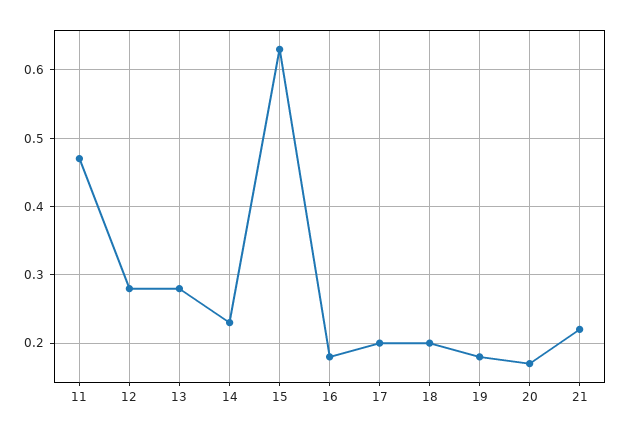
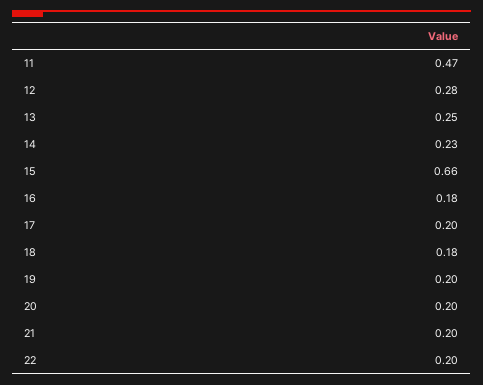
  {
    "11": 0.47,
    "12": 0.28,
-   "13": 0.28,
+   "13": 0.25,
    "14": 0.23,
-   "15": 0.63,
+   "15": 0.66,
    "16": 0.18,
    "17": 0.2,
-   "18": 0.2,
+   "18": 0.18,
-   "19": 0.18,
+   "19": 0.2,
-   "20": 0.17,
+   "20": 0.2,
-   "21": 0.22
+   "21": 0.2,
+   "22": 0.2
  }

